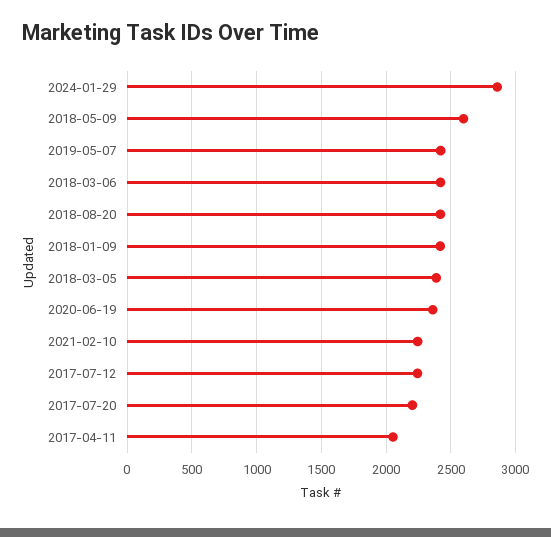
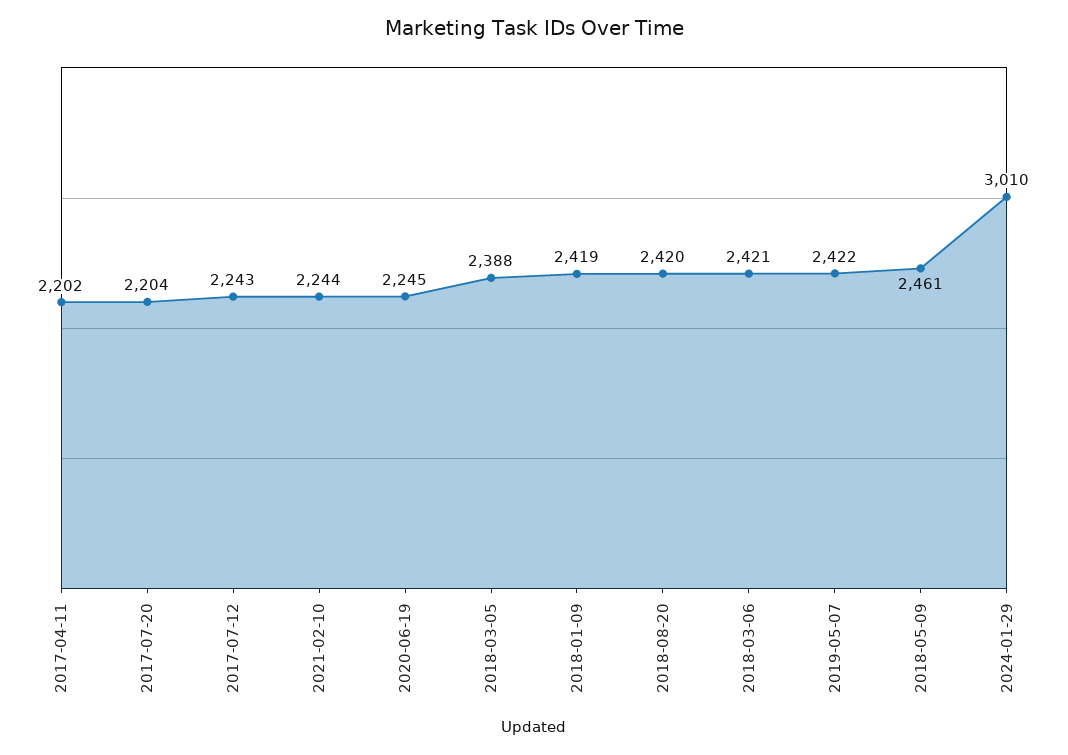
  {
-   "2024-01-29": 2850,
+   "2024-01-29": 3010,
-   "2018-05-09": 2600,
+   "2018-05-09": 2461,
    "2019-05-07": 2422,
    "2018-03-06": 2421,
    "2018-08-20": 2420,
    "2018-01-09": 2419,
    "2018-03-05": 2388,
-   "2020-06-19": 2350,
+   "2020-06-19": 2245,
    "2021-02-10": 2244,
    "2017-07-12": 2243,
    "2017-07-20": 2204,
-   "2017-04-11": 2050
+   "2017-04-11": 2202
  }

